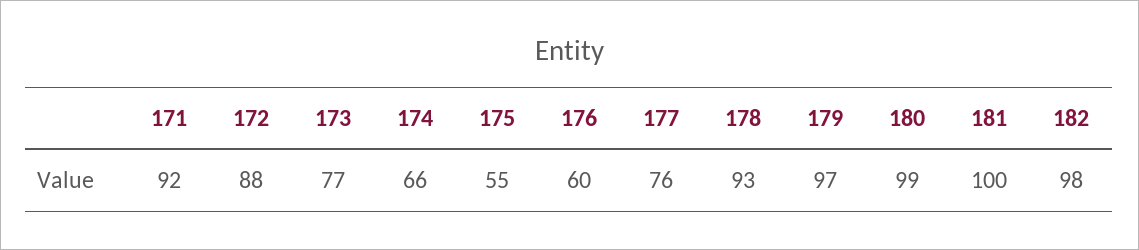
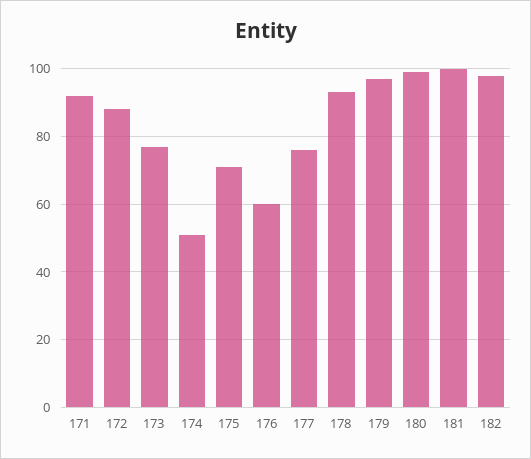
  {
    "171": 92,
    "172": 88,
    "173": 77,
-   "174": 66,
+   "174": 50,
-   "175": 55,
+   "175": 70,
    "176": 60,
    "177": 76,
    "178": 93,
    "179": 97,
    "180": 99,
    "181": 100,
    "182": 98
  }

